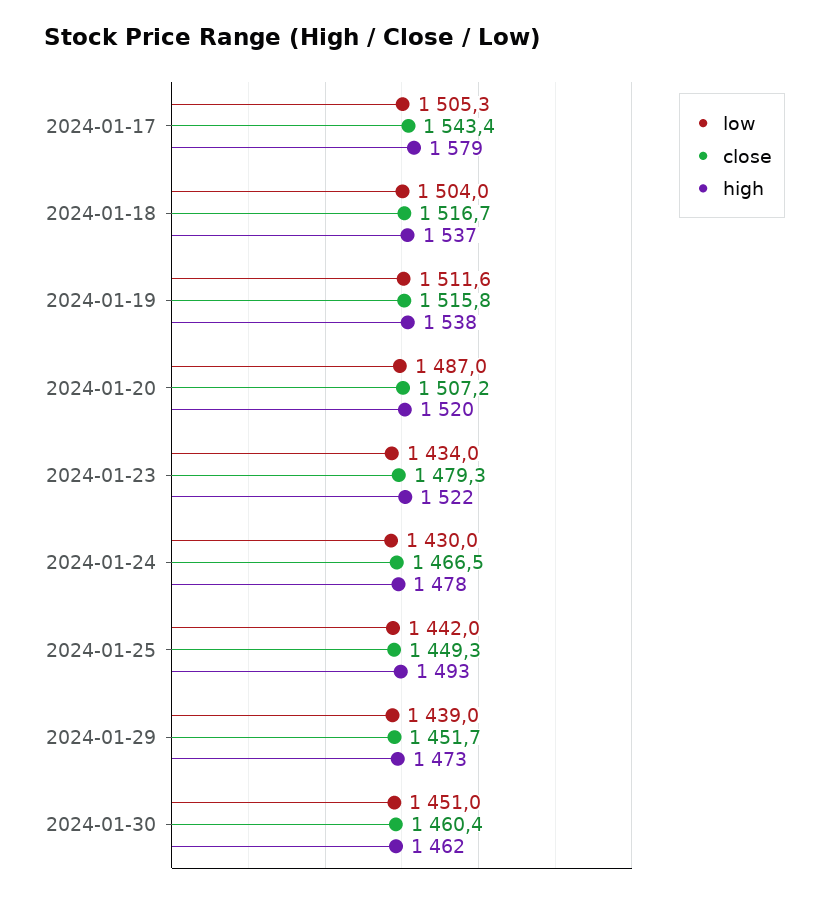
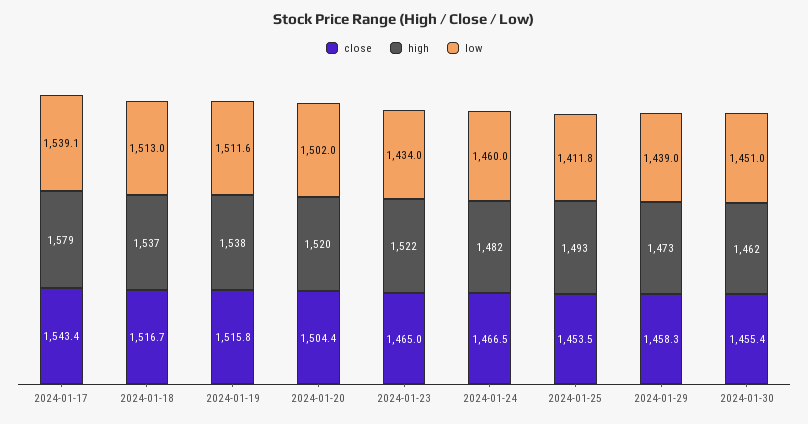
  {
    "low": {
-     "2024-01-17": 1505.3,
+     "2024-01-17": 1539.1,
-     "2024-01-18": 1504,
+     "2024-01-18": 1513,
      "2024-01-19": 1511.6,
-     "2024-01-20": 1487,
+     "2024-01-20": 1502,
      "2024-01-23": 1434,
-     "2024-01-24": 1430,
+     "2024-01-24": 1460,
-     "2024-01-25": 1442,
+     "2024-01-25": 1411.8,
      "2024-01-29": 1439,
      "2024-01-30": 1451
    },
    "close": {
      "2024-01-17": 1543.4,
      "2024-01-18": 1516.7,
      "2024-01-19": 1515.8,
-     "2024-01-20": 1507.2,
+     "2024-01-20": 1504.4,
-     "2024-01-23": 1479.3,
+     "2024-01-23": 1465,
      "2024-01-24": 1466.5,
-     "2024-01-25": 1449.3,
+     "2024-01-25": 1453.5,
-     "2024-01-29": 1451.7,
+     "2024-01-29": 1458.3,
-     "2024-01-30": 1460.4
+     "2024-01-30": 1455.4
    },
    "high": {
      "2024-01-17": 1579,
      "2024-01-18": 1537,
      "2024-01-19": 1538,
      "2024-01-20": 1520,
      "2024-01-23": 1522,
-     "2024-01-24": 1478,
+     "2024-01-24": 1482,
      "2024-01-25": 1493,
      "2024-01-29": 1473,
      "2024-01-30": 1462
    }
  }

